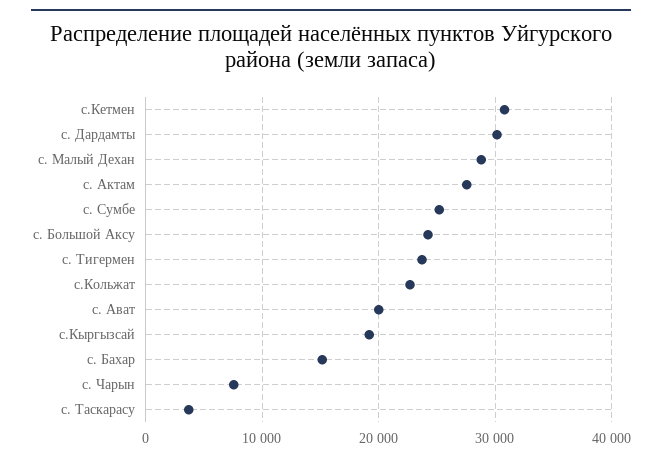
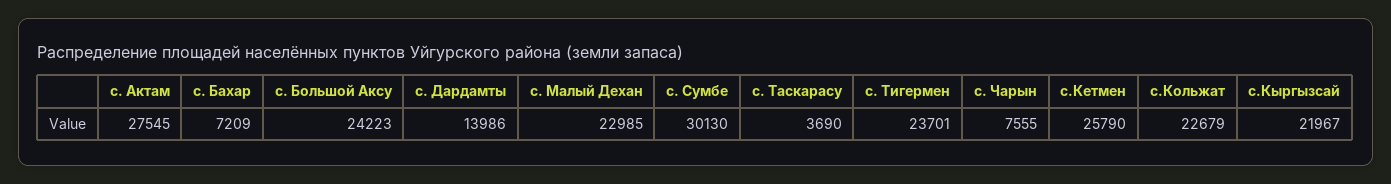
  {
-   "с.Кетмен": 31000,
+   "с.Кетмен": 25790,
-   "с. Дардамты": 30000,
+   "с. Дардамты": 13986,
-   "с. Малый Дехан": 29000,
+   "с. Малый Дехан": 22985,
    "с. Актам": 27545,
-   "с. Сумбе": 25000,
+   "с. Сумбе": 30130,
    "с. Большой Аксу": 24223,
    "с. Тигермен": 23701,
    "с.Кольжат": 22679,
-   "с. Ават": 20000,
-   "с.Кыргызсай": 19000,
+   "с.Кыргызсай": 21967,
-   "с. Бахар": 15000,
+   "с. Бахар": 7209,
    "с. Чарын": 7555,
    "с. Таскарасу": 3690
  }

